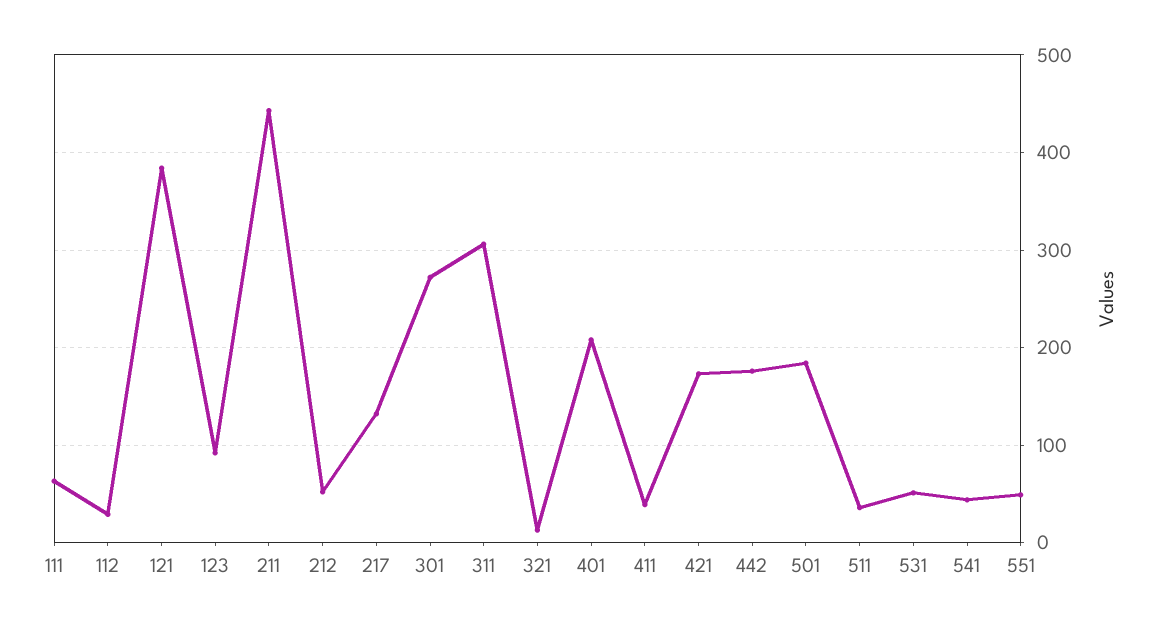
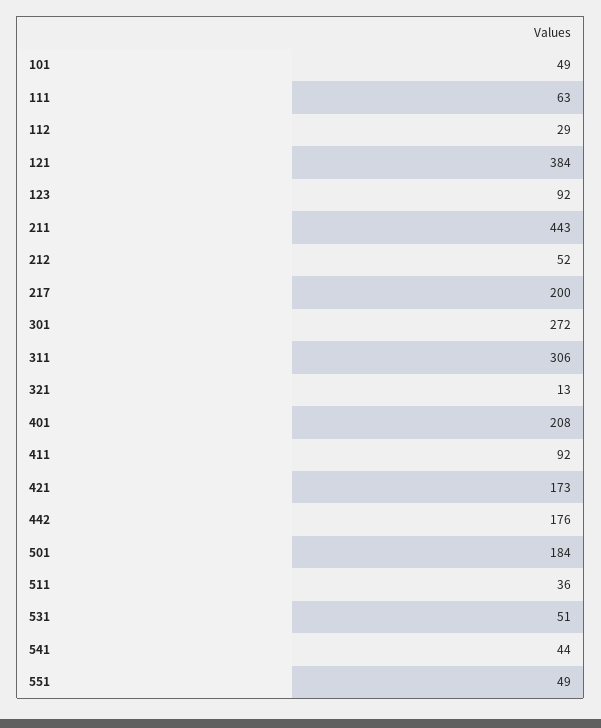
  {
    "111": 63,
    "112": 29,
    "121": 384,
    "123": 92,
    "211": 443,
    "212": 52,
-   "217": 130,
+   "217": 200,
    "301": 272,
    "311": 306,
    "321": 13,
    "401": 208,
-   "411": 40,
+   "411": 92,
    "421": 173,
    "442": 176,
    "501": 184,
    "511": 36,
    "531": 51,
    "541": 44,
-   "551": 49
+   "551": 49,
+   "101": 49
  }

